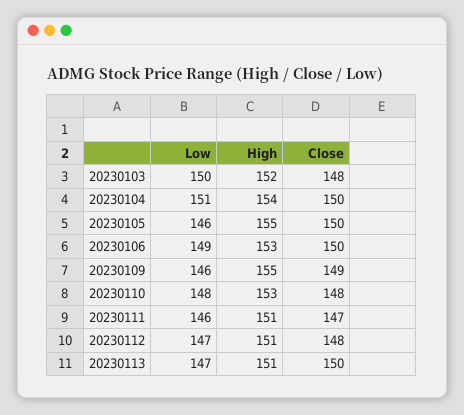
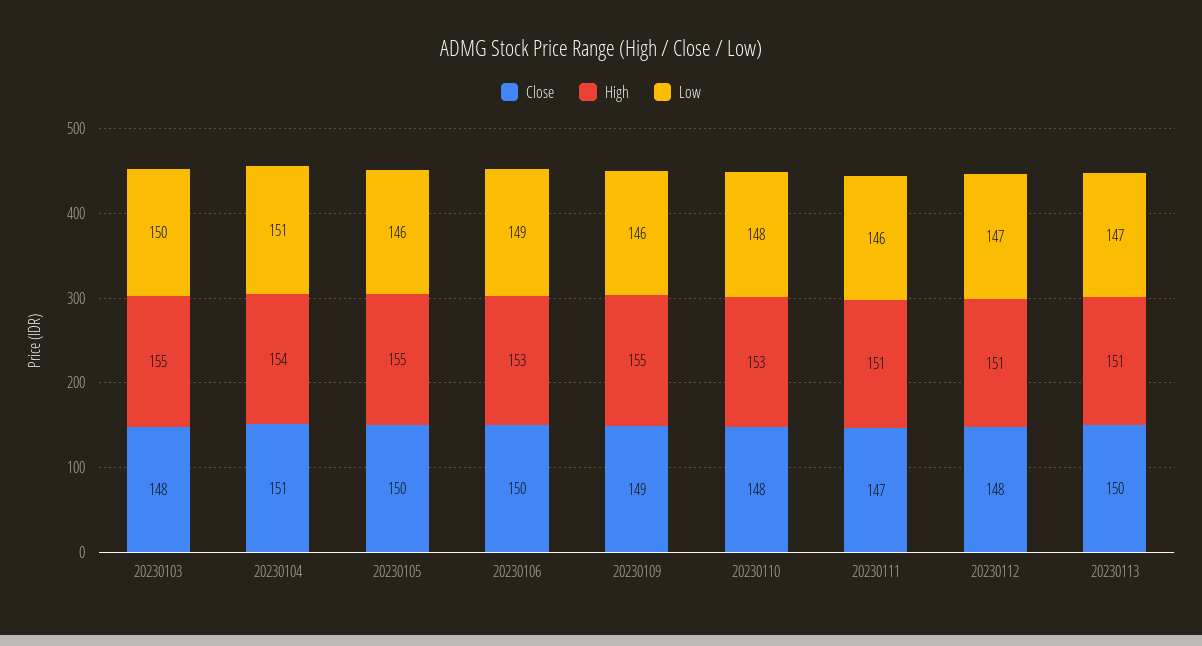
  {
    "Low": {
      "20230103": 150,
      "20230104": 151,
      "20230105": 146,
      "20230106": 149,
      "20230109": 146,
      "20230110": 148,
      "20230111": 146,
      "20230112": 147,
      "20230113": 147
    },
    "High": {
-     "20230103": 152,
+     "20230103": 155,
      "20230104": 154,
      "20230105": 155,
      "20230106": 153,
      "20230109": 155,
      "20230110": 153,
      "20230111": 151,
      "20230112": 151,
      "20230113": 151
    },
    "Close": {
      "20230103": 148,
-     "20230104": 150,
+     "20230104": 151,
      "20230105": 150,
      "20230106": 150,
      "20230109": 149,
      "20230110": 148,
      "20230111": 147,
      "20230112": 148,
      "20230113": 150
    }
  }

